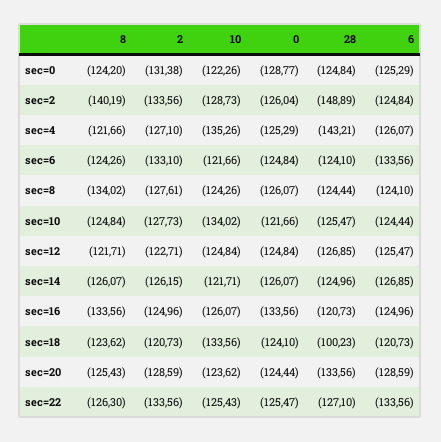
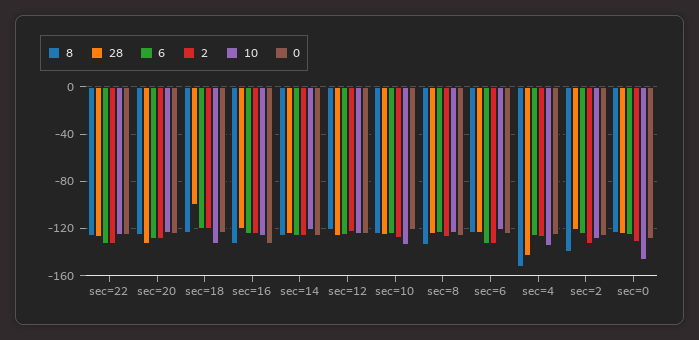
  {
    "8": {
      "sec=0": -124.2,
      "sec=2": -140.19,
-     "sec=4": -121.66,
+     "sec=4": -150,
      "sec=6": -124.26,
      "sec=8": -134.02,
      "sec=10": -124.84,
      "sec=12": -121.71,
      "sec=14": -126.07,
      "sec=16": -133.56,
      "sec=18": -123.62,
      "sec=20": -125.43,
      "sec=22": -126.3
    },
    "2": {
      "sec=0": -131.38,
      "sec=2": -133.56,
      "sec=4": -127.1,
      "sec=6": -133.1,
      "sec=8": -127.61,
      "sec=10": -127.73,
      "sec=12": -122.71,
      "sec=14": -126.15,
      "sec=16": -124.96,
      "sec=18": -120.73,
      "sec=20": -128.59,
      "sec=22": -133.56
    },
    "10": {
-     "sec=0": -122.26,
+     "sec=0": -150,
      "sec=2": -128.73,
      "sec=4": -135.26,
      "sec=6": -121.66,
      "sec=8": -124.26,
      "sec=10": -134.02,
      "sec=12": -124.84,
      "sec=14": -121.71,
      "sec=16": -126.07,
      "sec=18": -133.56,
      "sec=20": -123.62,
      "sec=22": -125.43
    },
    "0": {
      "sec=0": -128.77,
      "sec=2": -126.04,
      "sec=4": -125.29,
      "sec=6": -124.84,
      "sec=8": -126.07,
      "sec=10": -121.66,
      "sec=12": -124.84,
      "sec=14": -126.07,
      "sec=16": -133.56,
      "sec=18": -124.1,
      "sec=20": -124.44,
      "sec=22": -125.47
    },
    "28": {
      "sec=0": -124.84,
-     "sec=2": -148.89,
+     "sec=2": -120,
      "sec=4": -143.21,
      "sec=6": -124.1,
      "sec=8": -124.44,
      "sec=10": -125.47,
      "sec=12": -126.85,
      "sec=14": -124.96,
      "sec=16": -120.73,
      "sec=18": -100.23,
      "sec=20": -133.56,
      "sec=22": -127.1
    },
    "6": {
      "sec=0": -125.29,
      "sec=2": -124.84,
      "sec=4": -126.07,
      "sec=6": -133.56,
      "sec=8": -124.1,
      "sec=10": -124.44,
      "sec=12": -125.47,
      "sec=14": -126.85,
      "sec=16": -124.96,
      "sec=18": -120.73,
      "sec=20": -128.59,
      "sec=22": -133.56
    }
  }

